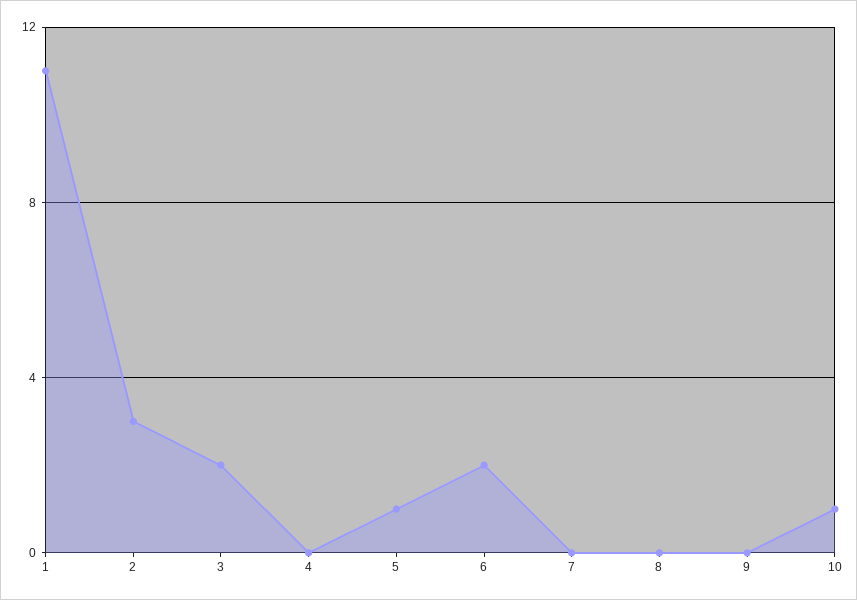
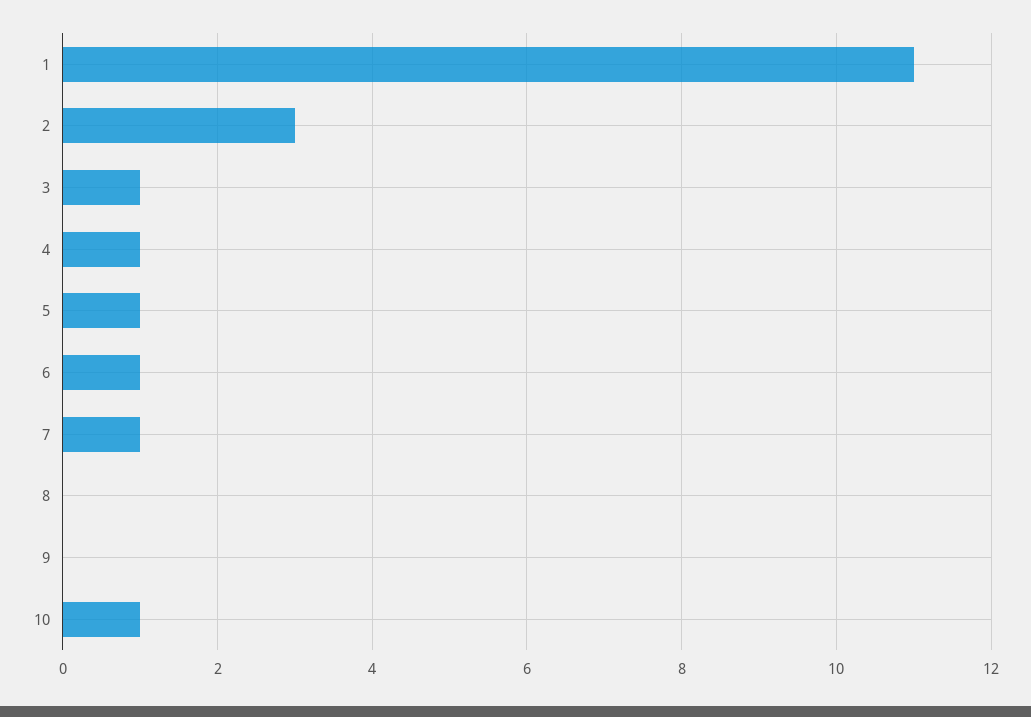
  {
    "1": 11,
    "2": 3,
-   "3": 2,
+   "3": 1,
-   "4": 0,
+   "4": 1,
    "5": 1,
-   "6": 2,
+   "6": 1,
-   "7": 0,
+   "7": 1,
    "8": 0,
    "9": 0,
    "10": 1
  }

